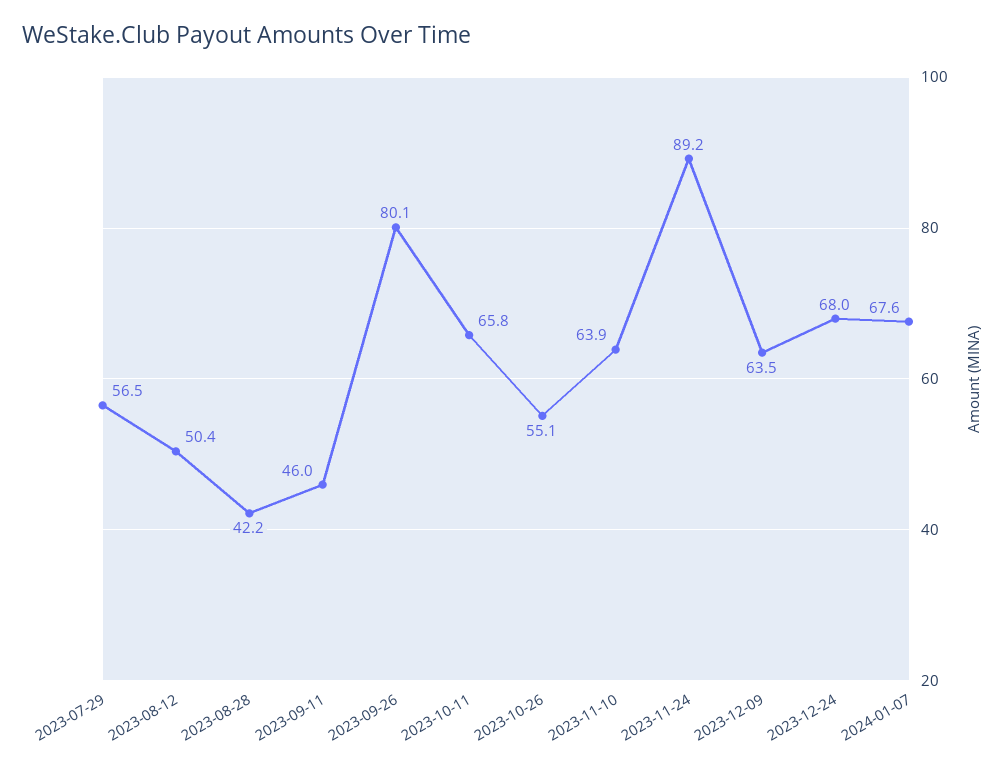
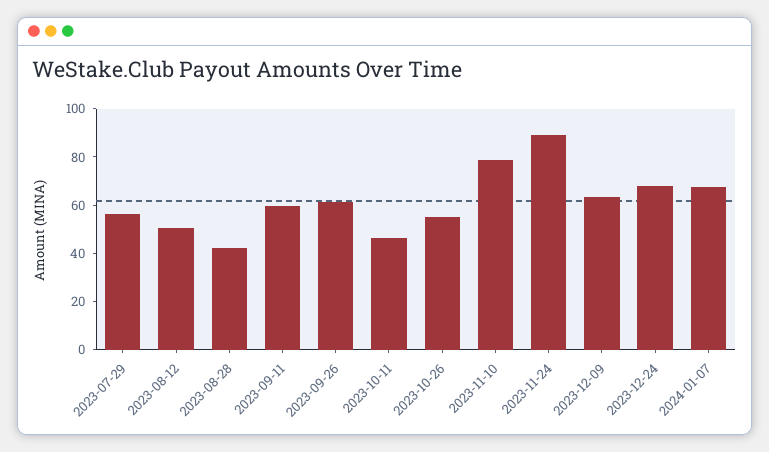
  {
    "2023-07-29": 56.5,
    "2023-08-12": 50.4,
    "2023-08-28": 42.2,
-   "2023-09-11": 46,
+   "2023-09-11": 60,
-   "2023-09-26": 80.1,
+   "2023-09-26": 60,
-   "2023-10-11": 65.8,
+   "2023-10-11": 45,
    "2023-10-26": 55.1,
-   "2023-11-10": 63.9,
+   "2023-11-10": 80,
    "2023-11-24": 89.2,
    "2023-12-09": 63.5,
    "2023-12-24": 68,
    "2024-01-07": 67.6
  }

